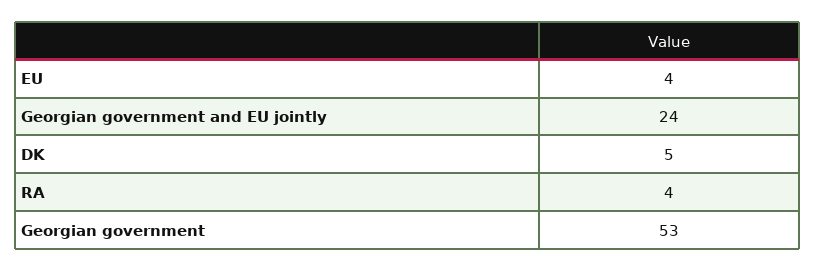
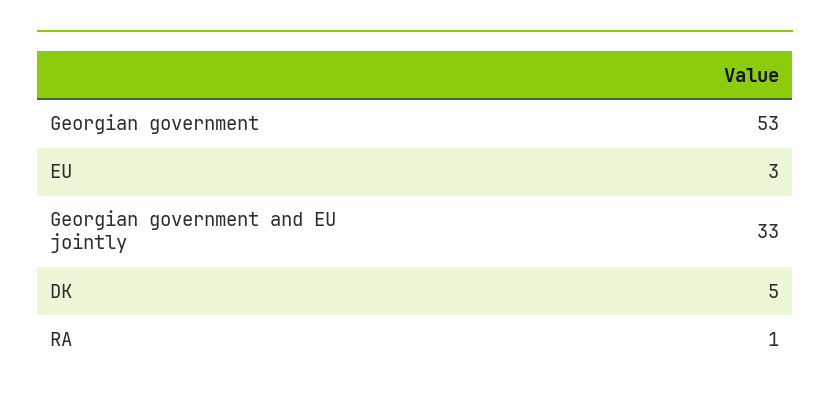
  {
-   "EU": 4,
+   "EU": 3,
-   "Georgian government and EU jointly": 24,
+   "Georgian government and EU jointly": 33,
    "DK": 5,
-   "RA": 4,
+   "RA": 1,
    "Georgian government": 53
  }

